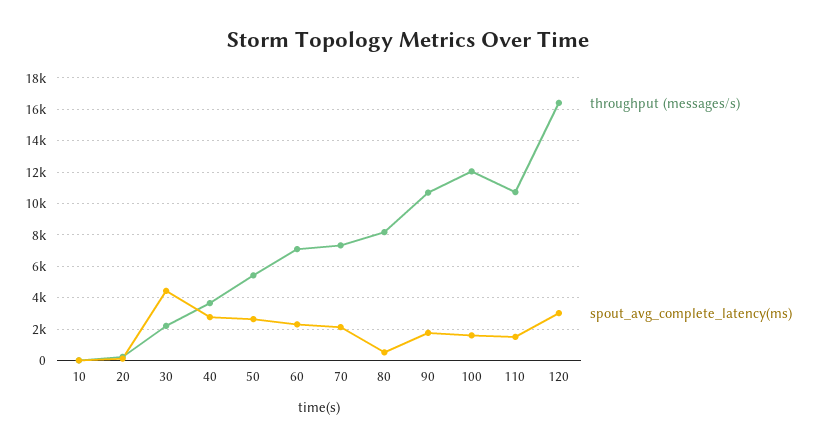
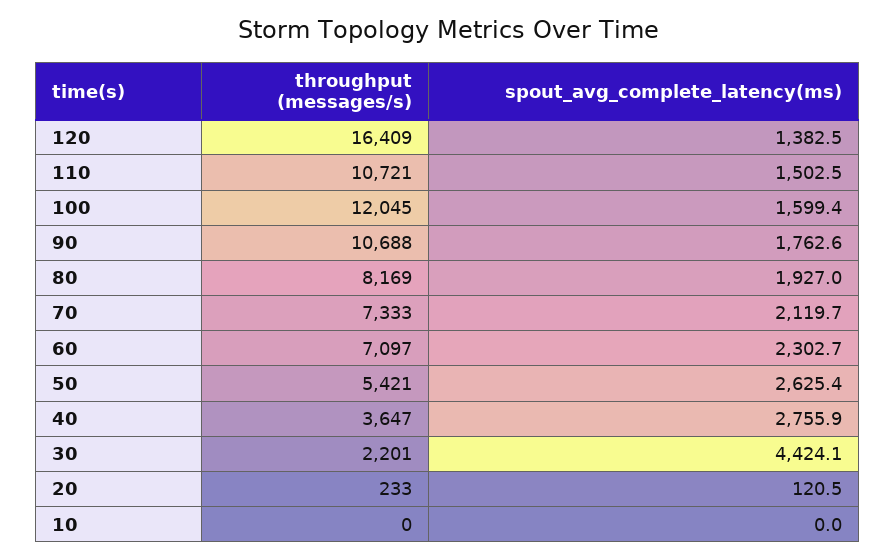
  {
    "throughput (messages/s)": {
      "10": 0,
      "20": 233,
      "30": 2201,
      "40": 3647,
      "50": 5421,
      "60": 7097,
      "70": 7333,
      "80": 8169,
      "90": 10688,
      "100": 12045,
      "110": 10721,
      "120": 16409
    },
    "spout_avg_complete_latency(ms)": {
      "10": 0,
      "20": 120.5,
      "30": 4424.1,
      "40": 2755.9,
      "50": 2625.4,
      "60": 2302.7,
      "70": 2119.7,
-     "80": 500,
+     "80": 1927,
      "90": 1762.6,
      "100": 1599.4,
      "110": 1502.5,
-     "120": 3000
+     "120": 1382.5
    }
  }

